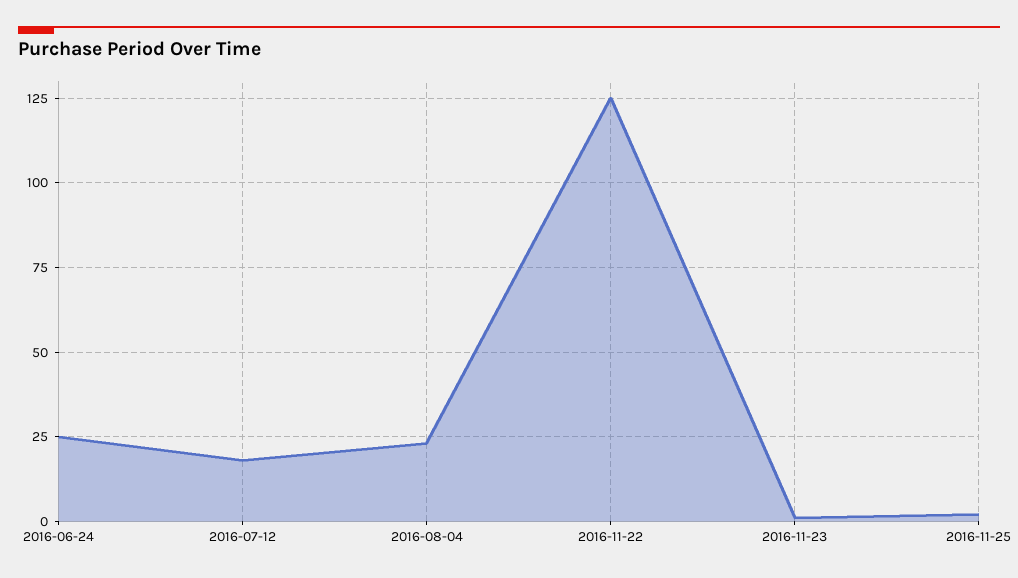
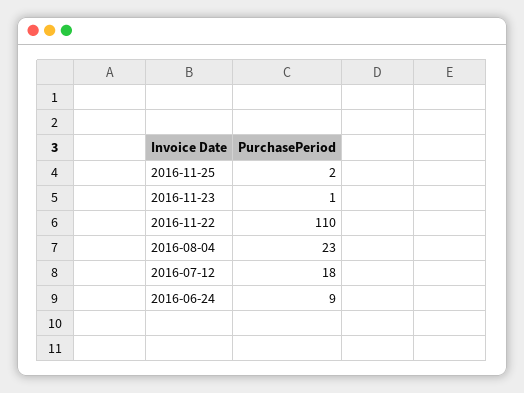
  {
-   "2016-06-24": 25,
+   "2016-06-24": 9,
    "2016-07-12": 18,
    "2016-08-04": 23,
-   "2016-11-22": 125,
+   "2016-11-22": 110,
    "2016-11-23": 1,
    "2016-11-25": 2
  }

